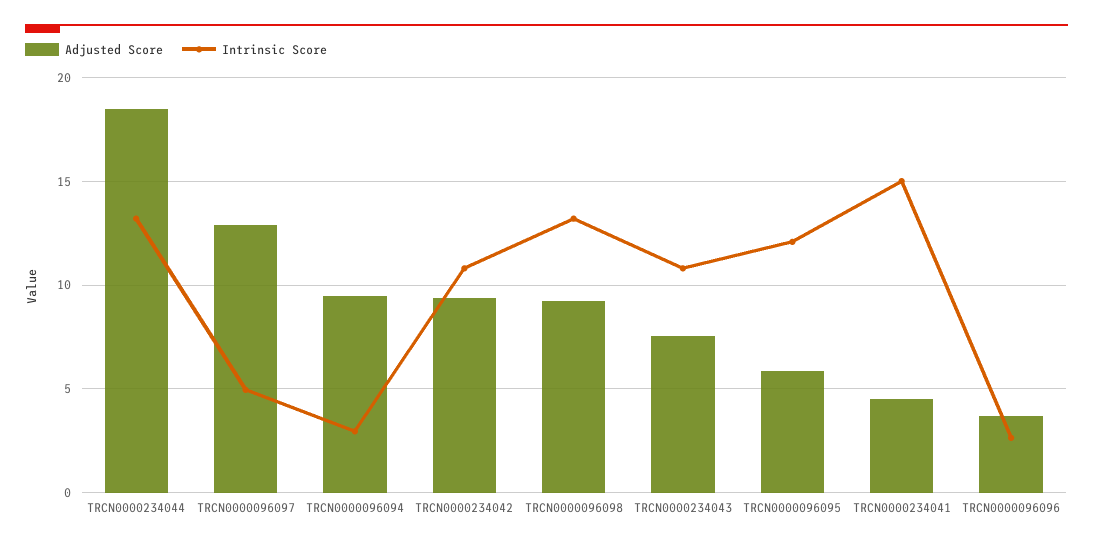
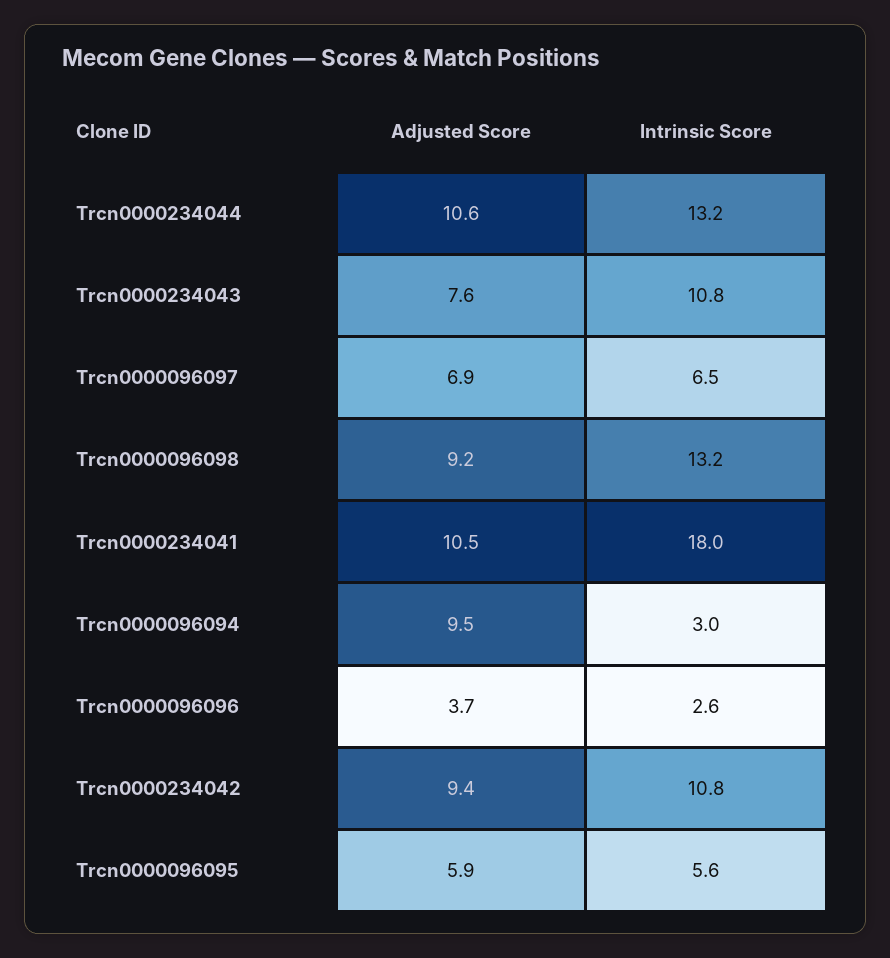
  {
    "Adjusted Score": {
-     "TRCN0000234044": 18.5,
+     "TRCN0000234044": 10.6,
-     "TRCN0000096097": 13,
+     "TRCN0000096097": 6.9,
      "TRCN0000096094": 9.5,
      "TRCN0000234042": 9.4,
      "TRCN0000096098": 9.2,
      "TRCN0000234043": 7.6,
      "TRCN0000096095": 5.9,
-     "TRCN0000234041": 4.5,
+     "TRCN0000234041": 10.5,
      "TRCN0000096096": 3.7
    },
    "Intrinsic Score": {
      "TRCN0000234044": 13.2,
-     "TRCN0000096097": 5,
+     "TRCN0000096097": 6.5,
      "TRCN0000096094": 3,
      "TRCN0000234042": 10.8,
      "TRCN0000096098": 13.2,
      "TRCN0000234043": 10.8,
-     "TRCN0000096095": 12,
+     "TRCN0000096095": 5.6,
-     "TRCN0000234041": 15,
+     "TRCN0000234041": 18,
      "TRCN0000096096": 2.6
    }
  }

